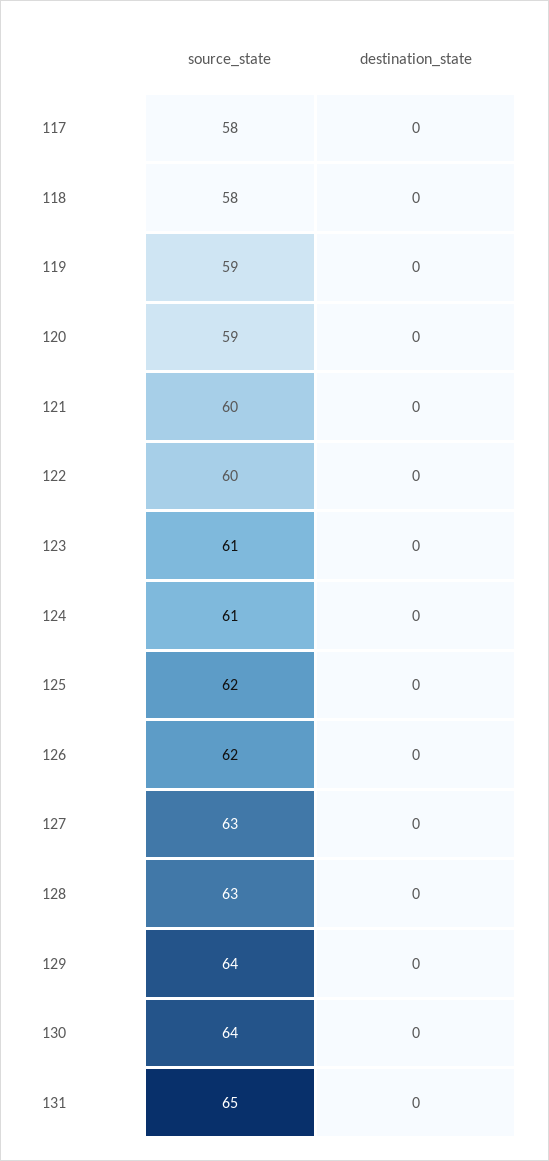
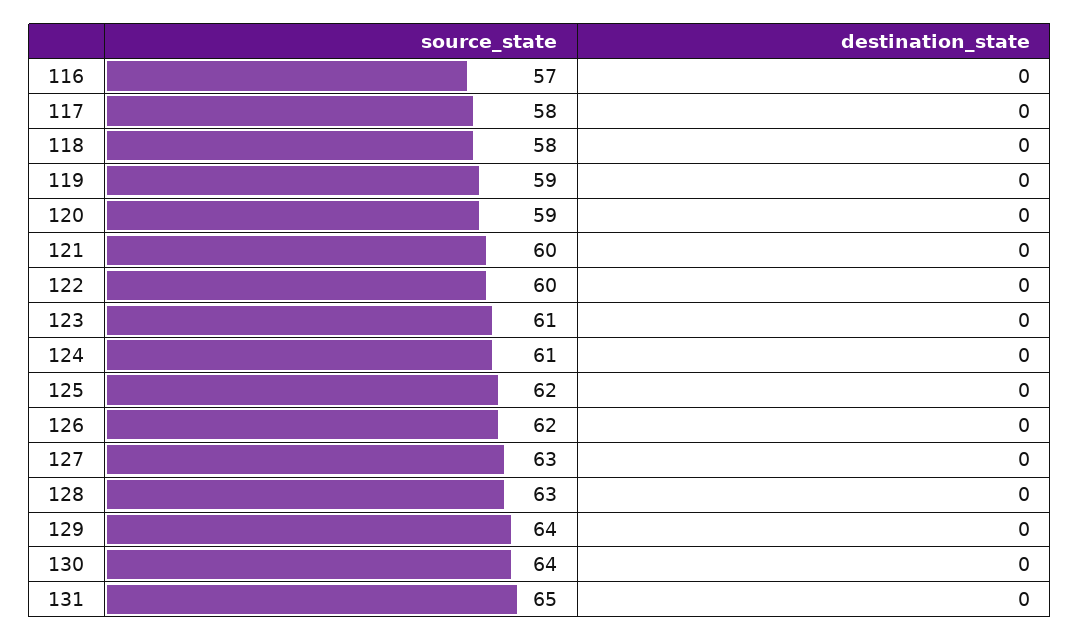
  {
    "source_state": {
      "117": 58,
      "118": 58,
      "119": 59,
      "120": 59,
      "121": 60,
      "122": 60,
      "123": 61,
      "124": 61,
      "125": 62,
      "126": 62,
      "127": 63,
      "128": 63,
      "129": 64,
      "130": 64,
-     "131": 65
+     "131": 65,
+     "116": 57
    },
    "destination_state": {
      "117": 0,
      "118": 0,
      "119": 0,
      "120": 0,
      "121": 0,
      "122": 0,
      "123": 0,
      "124": 0,
      "125": 0,
      "126": 0,
      "127": 0,
      "128": 0,
      "129": 0,
      "130": 0,
-     "131": 0
+     "131": 0,
+     "116": 0
    }
  }

